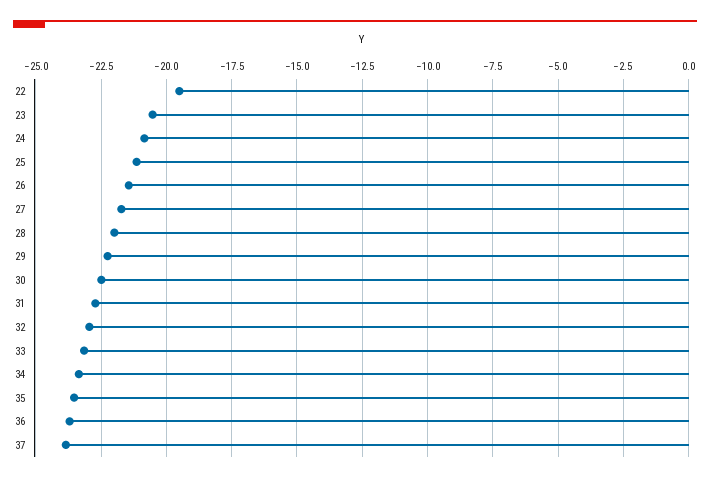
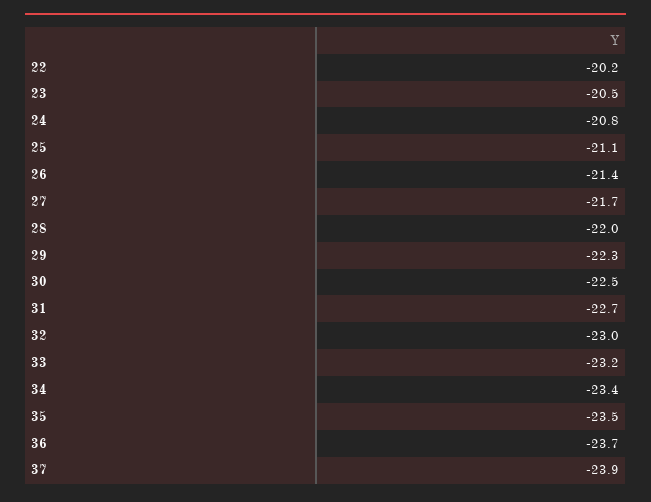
  {
-   "22": -19.5,
+   "22": -20.2,
    "23": -20.5,
    "24": -20.8,
    "25": -21.1,
    "26": -21.4,
    "27": -21.7,
    "28": -22,
    "29": -22.3,
    "30": -22.5,
    "31": -22.7,
    "32": -23,
    "33": -23.2,
    "34": -23.4,
    "35": -23.5,
    "36": -23.7,
    "37": -23.9
  }

